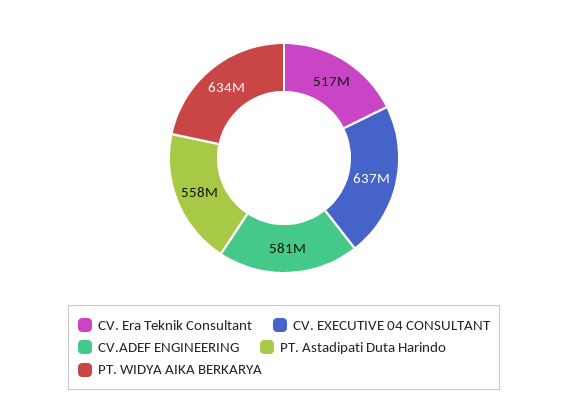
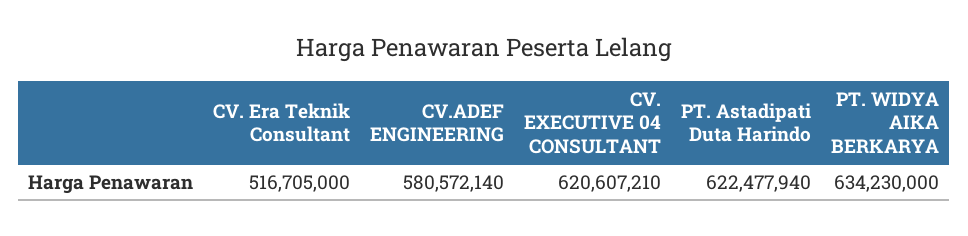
  {
    "CV. Era Teknik Consultant": 516705000,
-   "CV. EXECUTIVE 04 CONSULTANT": 637000000,
+   "CV. EXECUTIVE 04 CONSULTANT": 620607210,
    "CV.ADEF ENGINEERING": 580572140,
-   "PT. Astadipati Duta Harindo": 558000000,
+   "PT. Astadipati Duta Harindo": 622477940,
    "PT. WIDYA AIKA BERKARYA": 634230000
  }

